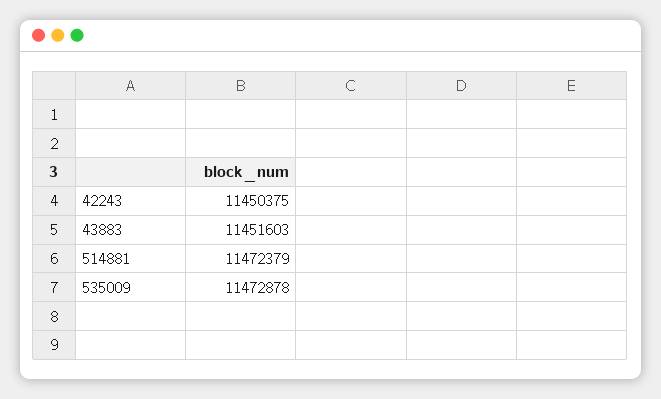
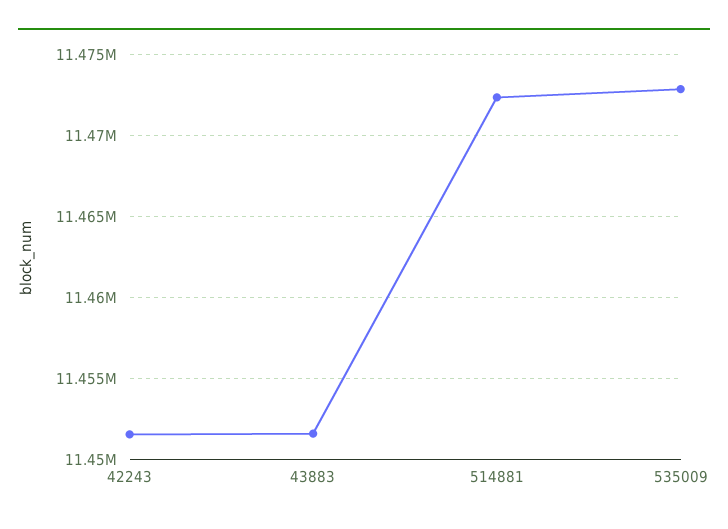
  {
-   "42243": 11450375,
+   "42243": 11451500,
    "43883": 11451603,
    "514881": 11472379,
    "535009": 11472878
  }

